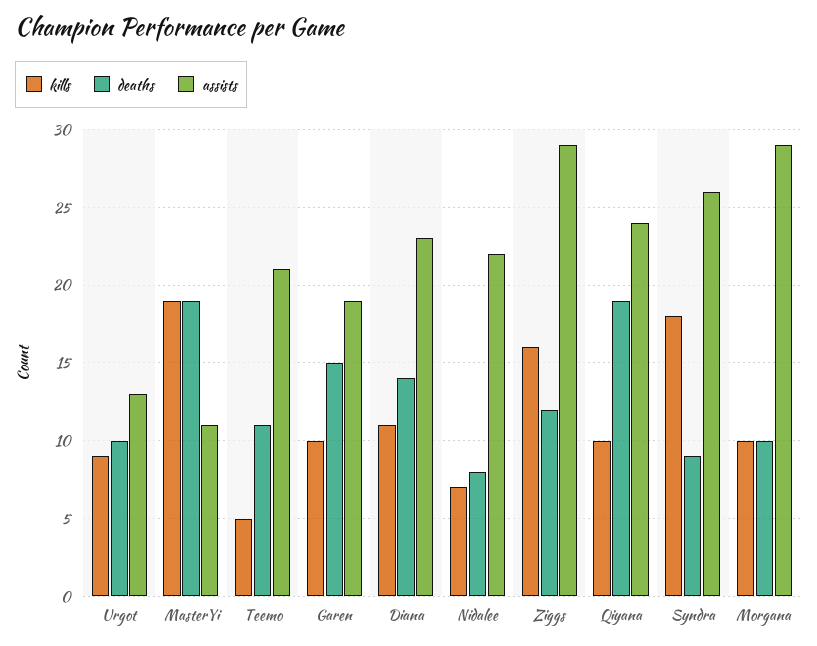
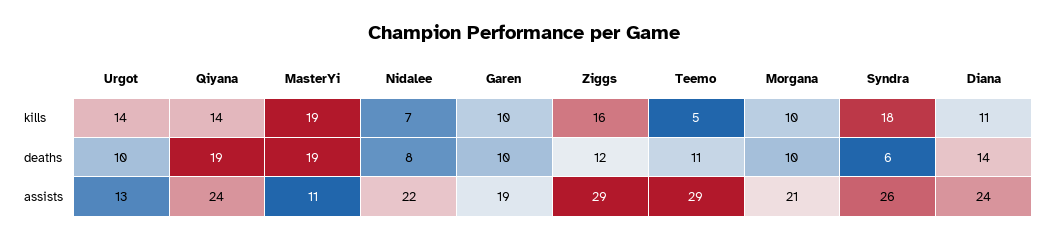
  {
    "kills": {
-     "Urgot": 9,
+     "Urgot": 14,
      "MasterYi": 19,
      "Teemo": 5,
      "Garen": 10,
      "Diana": 11,
      "Nidalee": 7,
      "Ziggs": 16,
-     "Qiyana": 10,
+     "Qiyana": 14,
      "Syndra": 18,
      "Morgana": 10
    },
    "deaths": {
      "Urgot": 10,
      "MasterYi": 19,
      "Teemo": 11,
-     "Garen": 15,
+     "Garen": 10,
      "Diana": 14,
      "Nidalee": 8,
      "Ziggs": 12,
      "Qiyana": 19,
-     "Syndra": 9,
+     "Syndra": 6,
      "Morgana": 10
    },
    "assists": {
      "Urgot": 13,
      "MasterYi": 11,
-     "Teemo": 21,
+     "Teemo": 29,
      "Garen": 19,
-     "Diana": 23,
+     "Diana": 24,
      "Nidalee": 22,
      "Ziggs": 29,
      "Qiyana": 24,
      "Syndra": 26,
-     "Morgana": 29
+     "Morgana": 21
    }
  }

